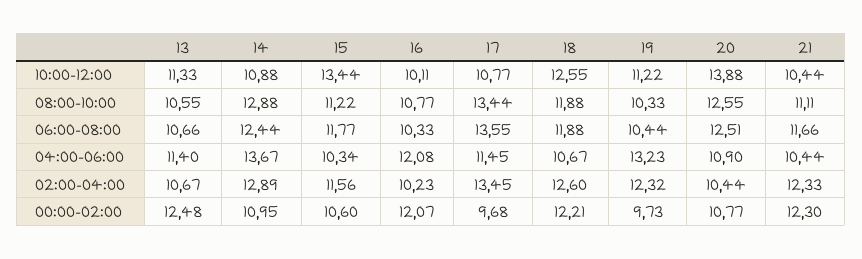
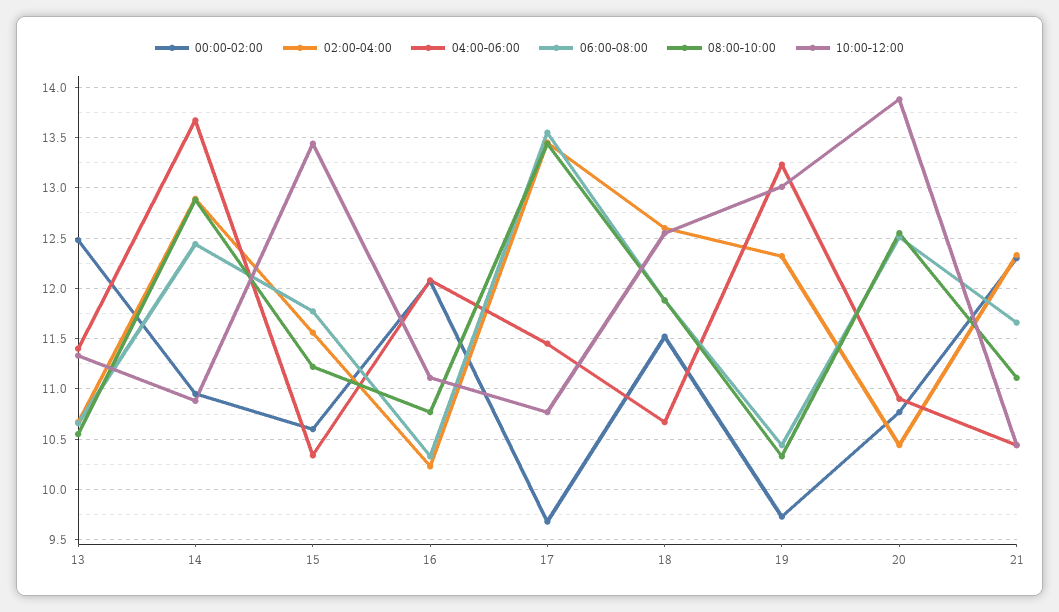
  {
    "10:00-12:00": {
      "13": 11.33,
      "14": 10.88,
      "15": 13.44,
-     "16": 10.11,
+     "16": 11.1,
      "17": 10.77,
      "18": 12.55,
-     "19": 11.22,
+     "19": 13,
      "20": 13.88,
      "21": 10.44
    },
    "08:00-10:00": {
      "13": 10.55,
      "14": 12.88,
      "15": 11.22,
      "16": 10.77,
      "17": 13.44,
      "18": 11.88,
      "19": 10.33,
      "20": 12.55,
      "21": 11.11
    },
    "06:00-08:00": {
      "13": 10.66,
      "14": 12.44,
      "15": 11.77,
      "16": 10.33,
      "17": 13.55,
      "18": 11.88,
      "19": 10.44,
      "20": 12.51,
      "21": 11.66
    },
    "04:00-06:00": {
      "13": 11.4,
      "14": 13.67,
      "15": 10.34,
      "16": 12.08,
      "17": 11.45,
      "18": 10.67,
      "19": 13.23,
      "20": 10.9,
      "21": 10.44
    },
    "02:00-04:00": {
      "13": 10.67,
      "14": 12.89,
      "15": 11.56,
      "16": 10.23,
      "17": 13.45,
      "18": 12.6,
      "19": 12.32,
      "20": 10.44,
      "21": 12.33
    },
    "00:00-02:00": {
      "13": 12.48,
      "14": 10.95,
      "15": 10.6,
      "16": 12.07,
      "17": 9.68,
-     "18": 12.21,
+     "18": 11.5,
      "19": 9.73,
      "20": 10.77,
      "21": 12.3
    }
  }

